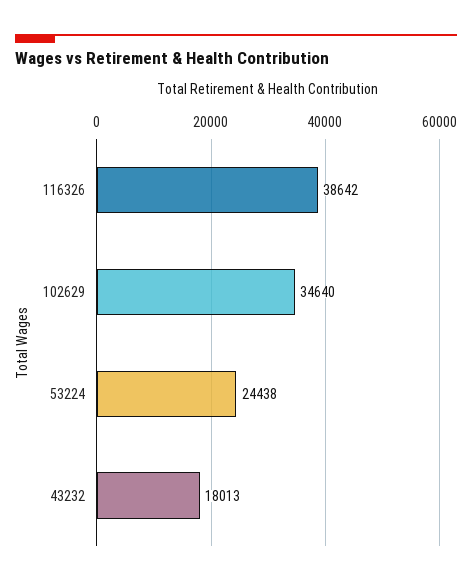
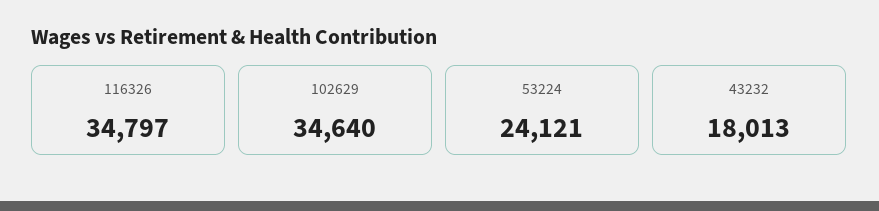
  {
-   "116326": 38642,
+   "116326": 34797,
    "102629": 34640,
-   "53224": 24438,
+   "53224": 24121,
    "43232": 18013
  }

